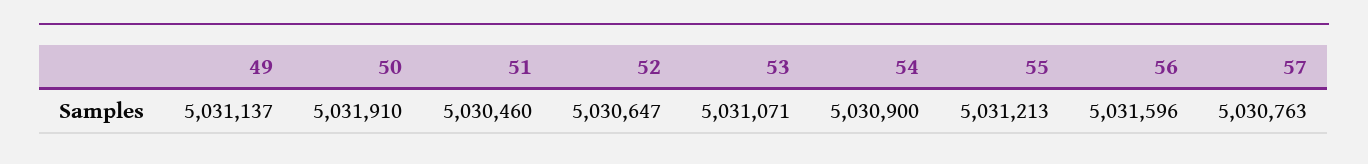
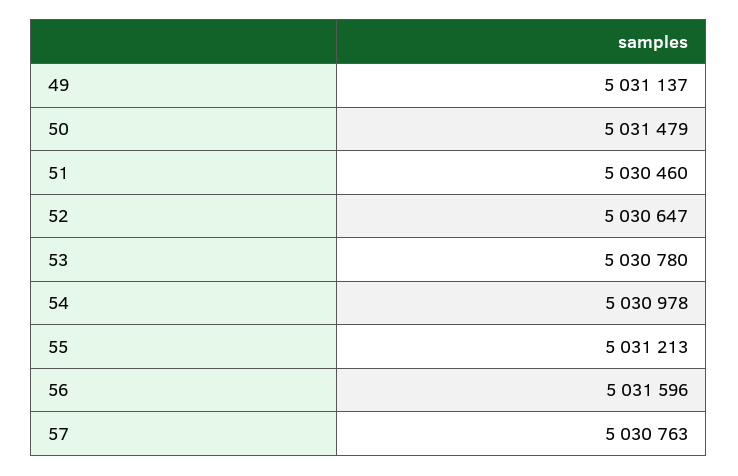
  {
    "49": 5031137,
-   "50": 5031910,
+   "50": 5031479,
    "51": 5030460,
    "52": 5030647,
-   "53": 5031071,
+   "53": 5030780,
-   "54": 5030900,
+   "54": 5030978,
    "55": 5031213,
    "56": 5031596,
    "57": 5030763
  }

